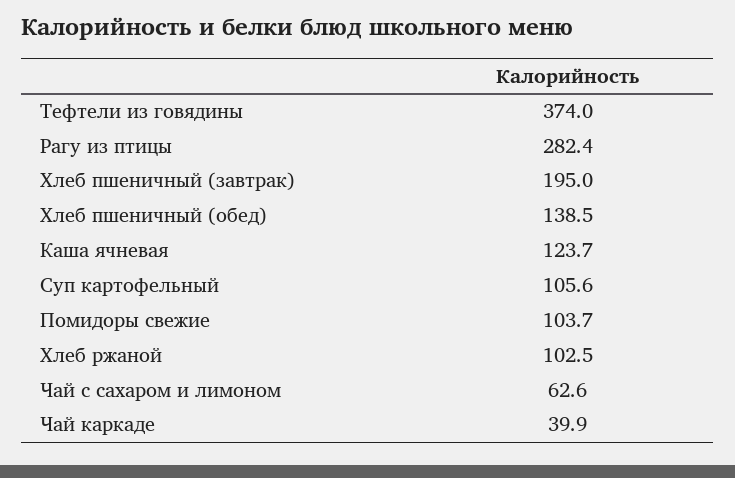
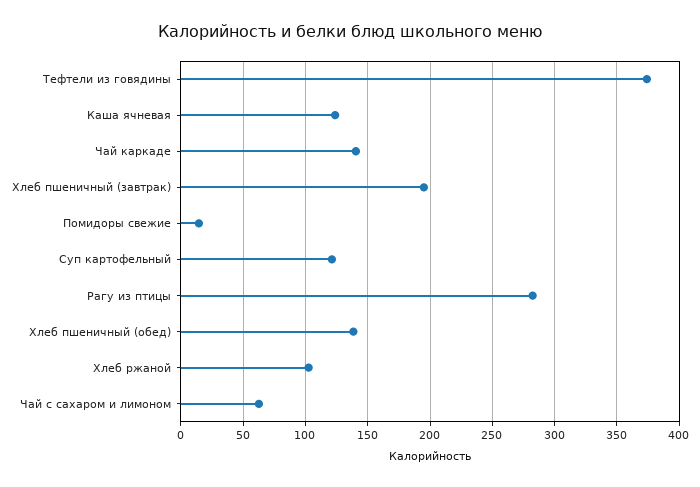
  {
    "Тефтели из говядины": 374,
    "Рагу из птицы": 282.4,
    "Хлеб пшеничный (завтрак)": 195,
    "Хлеб пшеничный (обед)": 138.5,
    "Каша ячневая": 123.7,
-   "Суп картофельный": 105.6,
+   "Суп картофельный": 120,
-   "Помидоры свежие": 103.7,
+   "Помидоры свежие": 15,
    "Хлеб ржаной": 102.5,
    "Чай с сахаром и лимоном": 62.6,
-   "Чай каркаде": 39.9
+   "Чай каркаде": 140
  }

